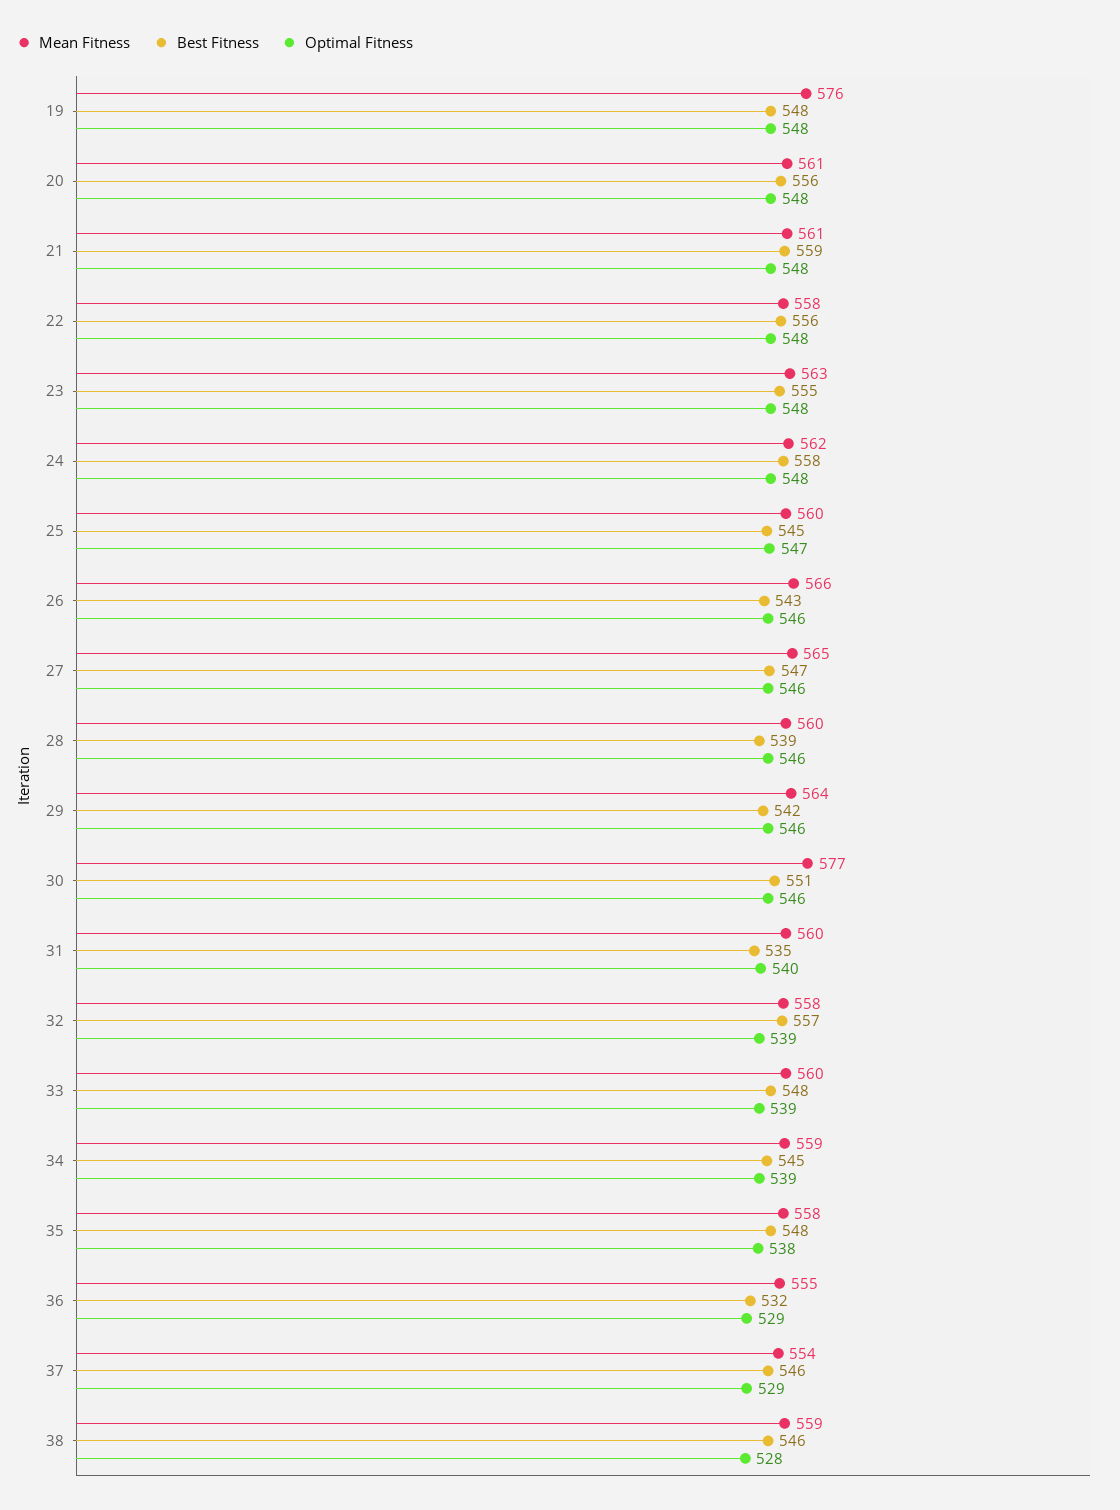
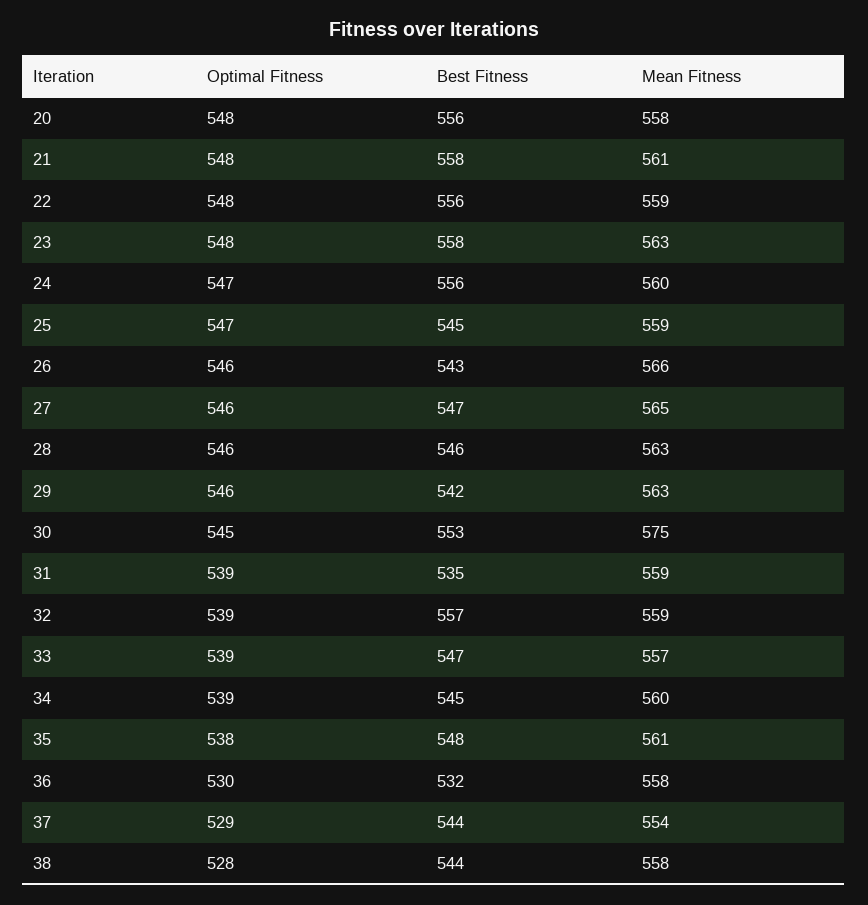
  {
    "Mean Fitness": {
-     "19": 576,
-     "20": 561,
+     "20": 558,
      "21": 561,
-     "22": 558,
+     "22": 559,
      "23": 563,
-     "24": 562,
+     "24": 560,
-     "25": 560,
+     "25": 559,
      "26": 566,
      "27": 565,
-     "28": 560,
+     "28": 563,
-     "29": 564,
+     "29": 563,
-     "30": 577,
+     "30": 575,
-     "31": 560,
+     "31": 559,
-     "32": 558,
+     "32": 559,
-     "33": 560,
+     "33": 557,
-     "34": 559,
+     "34": 560,
-     "35": 558,
+     "35": 561,
-     "36": 555,
+     "36": 558,
      "37": 554,
-     "38": 559
+     "38": 558
    },
    "Best Fitness": {
-     "19": 548,
      "20": 556,
-     "21": 559,
+     "21": 558,
      "22": 556,
-     "23": 555,
+     "23": 558,
-     "24": 558,
+     "24": 556,
      "25": 545,
      "26": 543,
      "27": 547,
-     "28": 539,
+     "28": 546,
      "29": 542,
-     "30": 551,
+     "30": 553,
      "31": 535,
      "32": 557,
-     "33": 548,
+     "33": 547,
      "34": 545,
      "35": 548,
      "36": 532,
-     "37": 546,
+     "37": 544,
-     "38": 546
+     "38": 544
    },
    "Optimal Fitness": {
-     "19": 548,
      "20": 548,
      "21": 548,
      "22": 548,
      "23": 548,
-     "24": 548,
+     "24": 547,
      "25": 547,
      "26": 546,
      "27": 546,
      "28": 546,
      "29": 546,
-     "30": 546,
+     "30": 545,
-     "31": 540,
+     "31": 539,
      "32": 539,
      "33": 539,
      "34": 539,
      "35": 538,
-     "36": 529,
+     "36": 530,
      "37": 529,
      "38": 528
    }
  }

